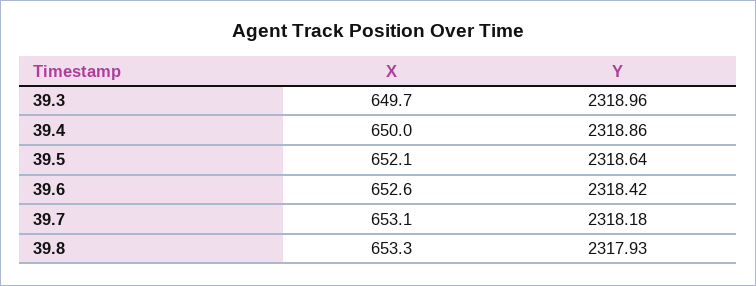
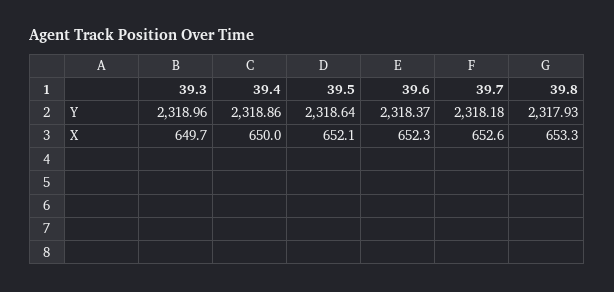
  {
    "X": {
      "39.3": 649.7,
      "39.4": 650,
      "39.5": 652.1,
-     "39.6": 652.6,
+     "39.6": 652.3,
-     "39.7": 653.1,
+     "39.7": 652.6,
      "39.8": 653.3
    },
    "Y": {
      "39.3": 2318.96,
      "39.4": 2318.86,
      "39.5": 2318.64,
-     "39.6": 2318.42,
+     "39.6": 2318.37,
      "39.7": 2318.18,
      "39.8": 2317.93
    }
  }

